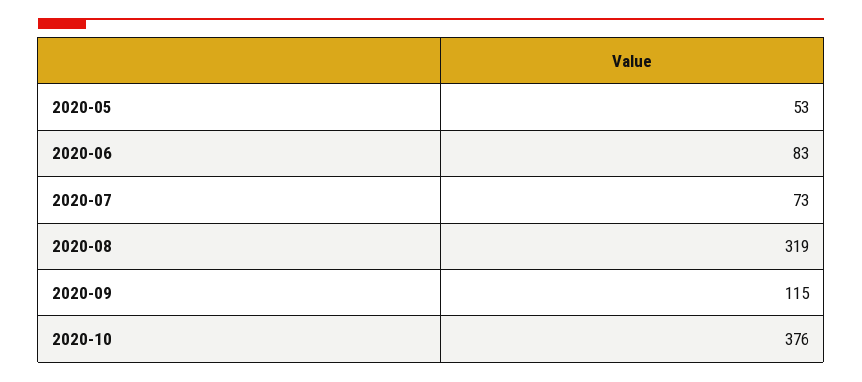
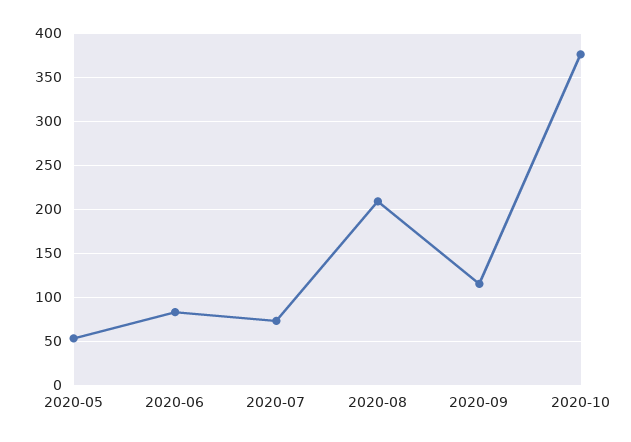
  {
    "2020-05": 53,
    "2020-06": 83,
    "2020-07": 73,
-   "2020-08": 319,
+   "2020-08": 210,
    "2020-09": 115,
    "2020-10": 376
  }

